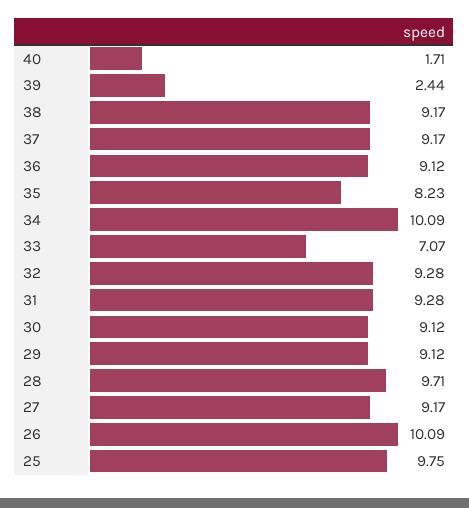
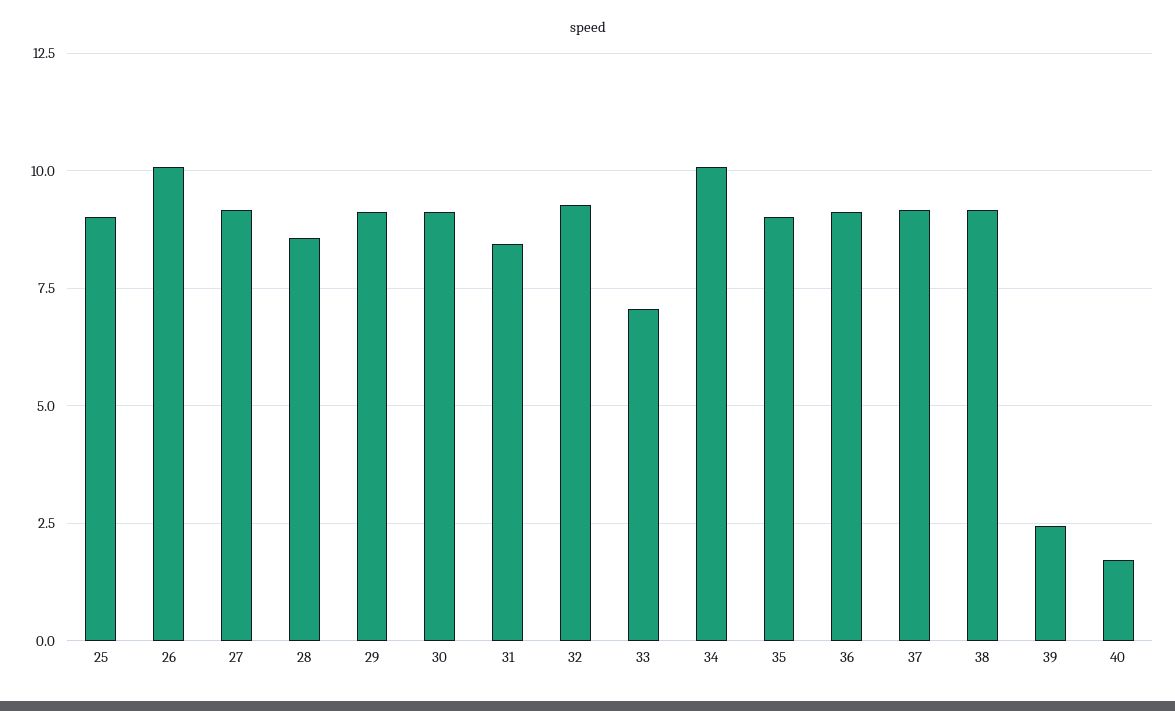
  {
    "40": 1.71,
    "39": 2.44,
    "38": 9.17,
    "37": 9.17,
    "36": 9.12,
-   "35": 8.23,
+   "35": 9,
    "34": 10.09,
    "33": 7.07,
    "32": 9.28,
-   "31": 9.28,
+   "31": 8.5,
    "30": 9.12,
    "29": 9.12,
-   "28": 9.71,
+   "28": 8.5,
    "27": 9.17,
    "26": 10.09,
-   "25": 9.75
+   "25": 9
  }

